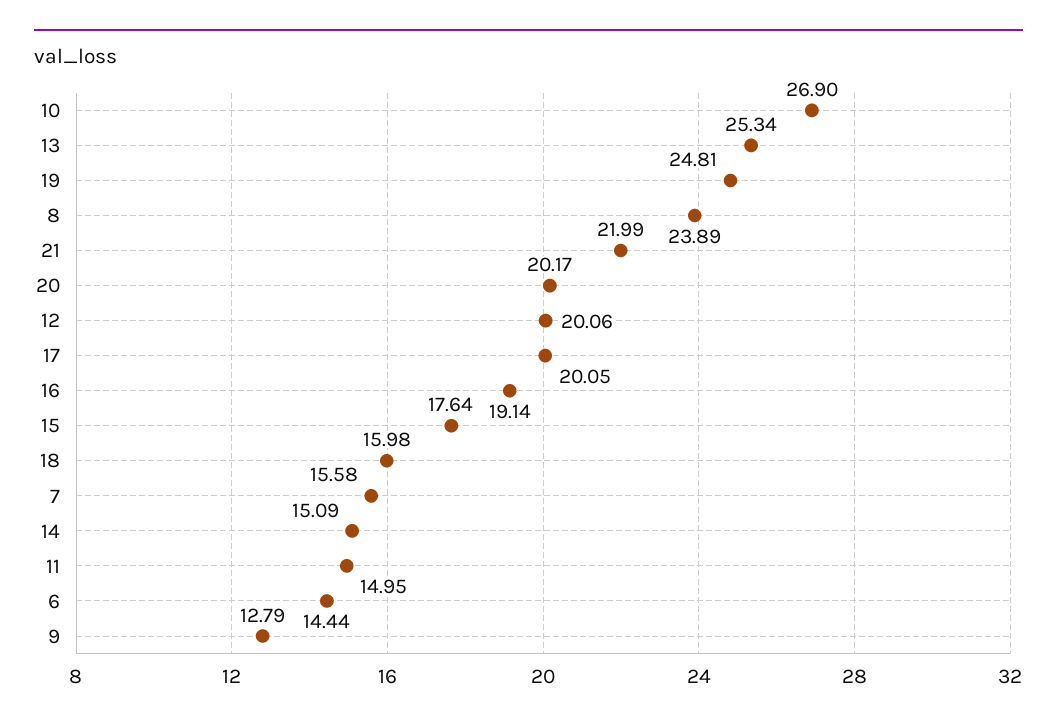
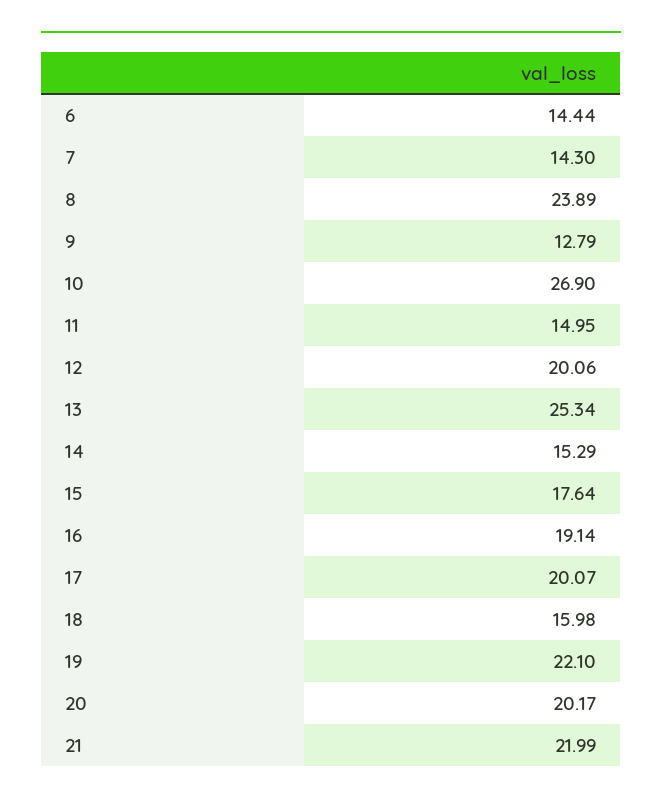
  {
    "10": 26.9,
    "13": 25.34,
-   "19": 24.81,
+   "19": 22.1,
    "8": 23.89,
    "21": 21.99,
    "20": 20.17,
    "12": 20.06,
-   "17": 20.05,
+   "17": 20.07,
    "16": 19.14,
    "15": 17.64,
    "18": 15.98,
-   "7": 15.58,
+   "7": 14.3,
-   "14": 15.09,
+   "14": 15.29,
    "11": 14.95,
    "6": 14.44,
    "9": 12.79
  }

